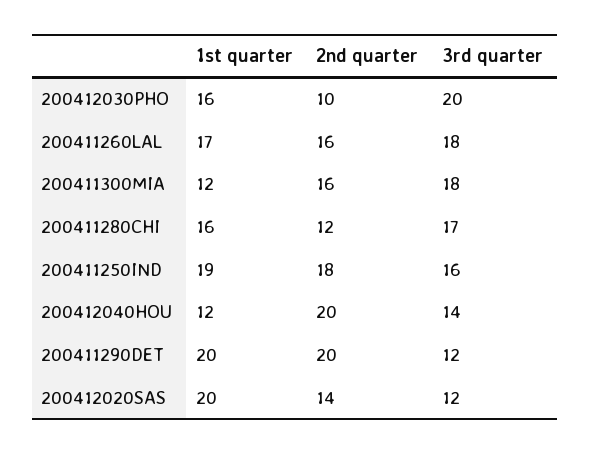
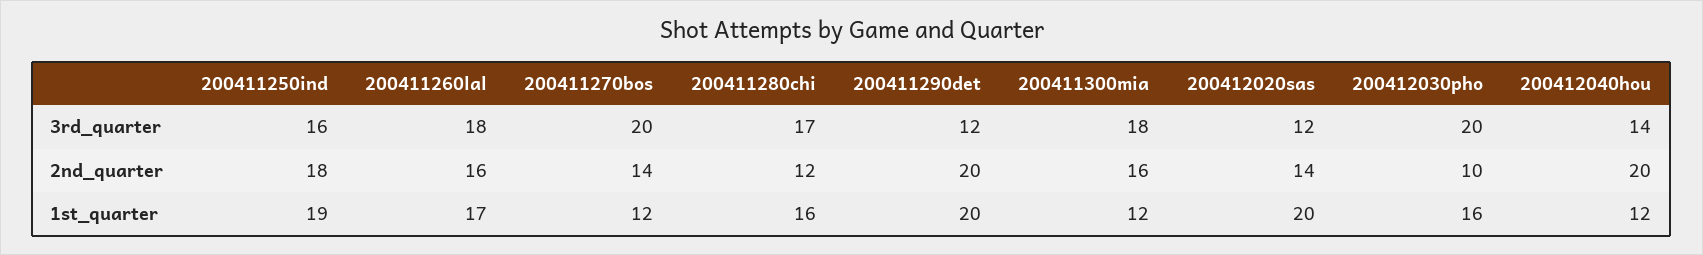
  {
    "1st quarter": {
      "200412030PHO": 16,
      "200411260LAL": 17,
      "200411300MIA": 12,
      "200411280CHI": 16,
      "200411250IND": 19,
      "200412040HOU": 12,
      "200411290DET": 20,
-     "200412020SAS": 20
+     "200412020SAS": 20,
+     "200411270bos": 12
    },
    "2nd quarter": {
      "200412030PHO": 10,
      "200411260LAL": 16,
      "200411300MIA": 16,
      "200411280CHI": 12,
      "200411250IND": 18,
      "200412040HOU": 20,
      "200411290DET": 20,
-     "200412020SAS": 14
+     "200412020SAS": 14,
+     "200411270bos": 14
    },
    "3rd quarter": {
      "200412030PHO": 20,
      "200411260LAL": 18,
      "200411300MIA": 18,
      "200411280CHI": 17,
      "200411250IND": 16,
      "200412040HOU": 14,
      "200411290DET": 12,
-     "200412020SAS": 12
+     "200412020SAS": 12,
+     "200411270bos": 20
    }
  }

